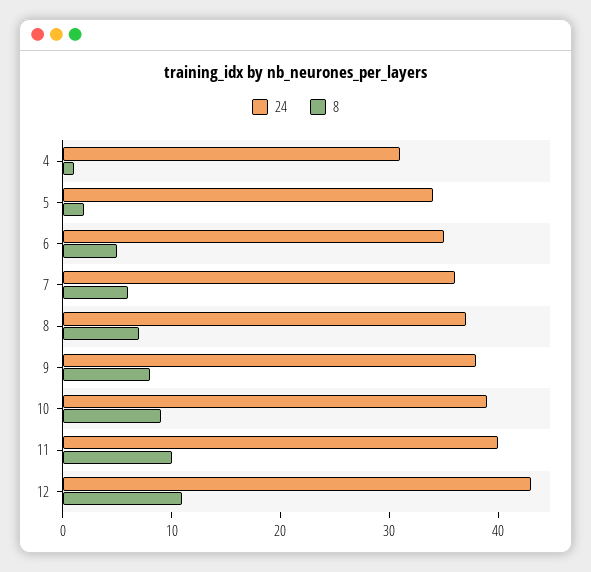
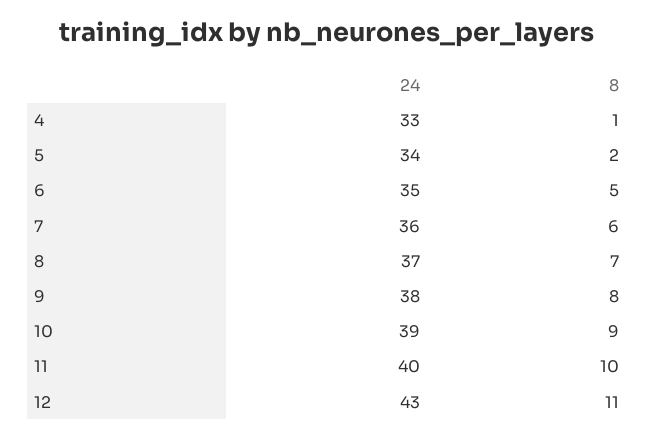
  {
    "24": {
-     "4": 31,
+     "4": 33,
      "5": 34,
      "6": 35,
      "7": 36,
      "8": 37,
      "9": 38,
      "10": 39,
      "11": 40,
      "12": 43
    },
    "8": {
      "4": 1,
      "5": 2,
      "6": 5,
      "7": 6,
      "8": 7,
      "9": 8,
      "10": 9,
      "11": 10,
      "12": 11
    }
  }

